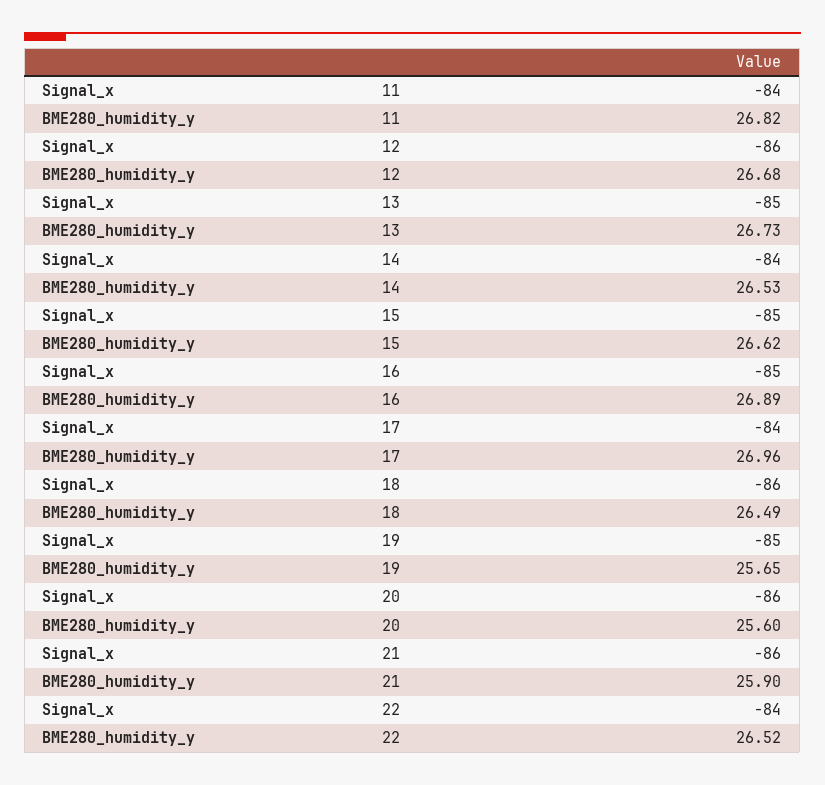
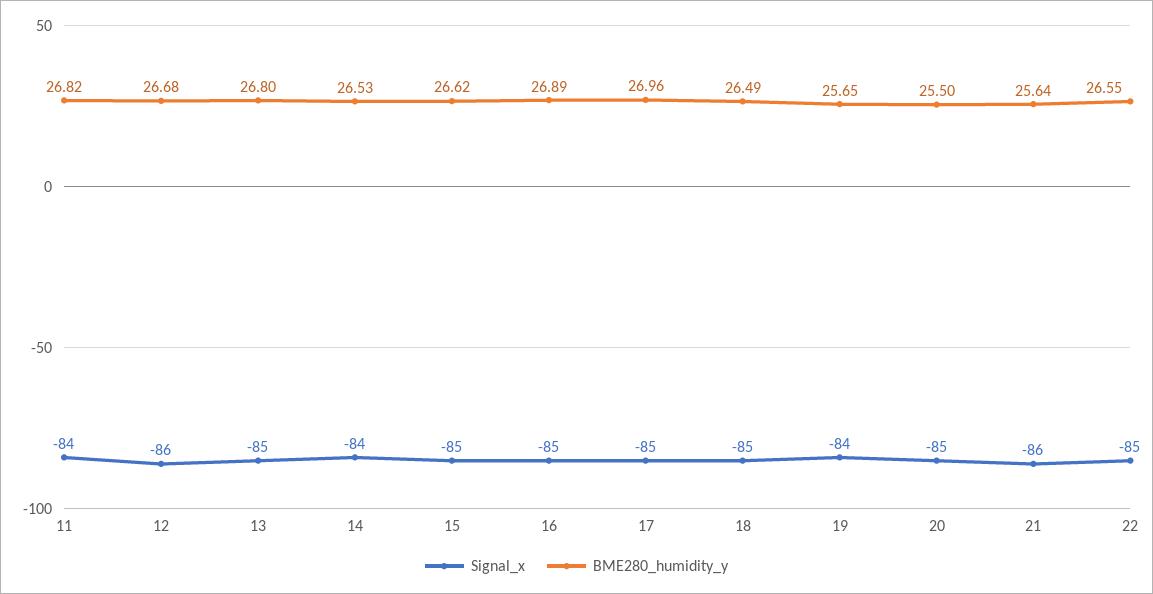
  {
    "Signal_x": {
      "11": -84,
      "12": -86,
      "13": -85,
      "14": -84,
      "15": -85,
      "16": -85,
-     "17": -84,
+     "17": -85,
-     "18": -86,
+     "18": -85,
-     "19": -85,
+     "19": -84,
-     "20": -86,
+     "20": -85,
      "21": -86,
-     "22": -84
+     "22": -85
    },
    "BME280_humidity_y": {
      "11": 26.82,
      "12": 26.68,
-     "13": 26.73,
+     "13": 26.8,
      "14": 26.53,
      "15": 26.62,
      "16": 26.89,
      "17": 26.96,
      "18": 26.49,
      "19": 25.65,
-     "20": 25.6,
+     "20": 25.5,
-     "21": 25.9,
+     "21": 25.64,
-     "22": 26.52
+     "22": 26.55
    }
  }

